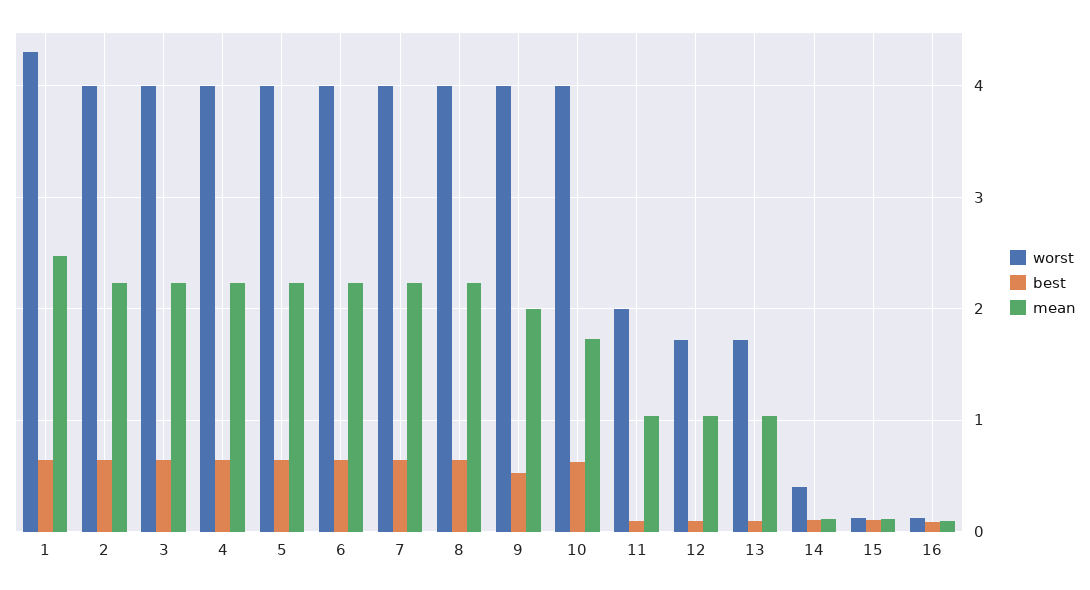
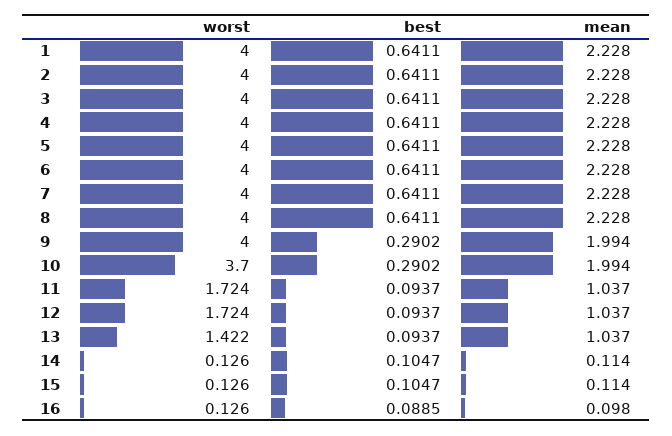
  {
    "worst": {
-     "1": 4.3,
+     "1": 4,
      "2": 4,
      "3": 4,
      "4": 4,
      "5": 4,
      "6": 4,
      "7": 4,
      "8": 4,
      "9": 4,
-     "10": 4,
+     "10": 3.7,
-     "11": 2,
+     "11": 1.724,
      "12": 1.724,
-     "13": 1.7,
+     "13": 1.422,
-     "14": 0.4,
+     "14": 0.126,
      "15": 0.126,
      "16": 0.126
    },
    "best": {
      "1": 0.6411,
      "2": 0.6411,
      "3": 0.6411,
      "4": 0.6411,
      "5": 0.6411,
      "6": 0.6411,
      "7": 0.6411,
      "8": 0.6411,
-     "9": 0.5,
+     "9": 0.2902,
-     "10": 0.6,
+     "10": 0.2902,
      "11": 0.0937,
      "12": 0.0937,
      "13": 0.0937,
      "14": 0.1047,
      "15": 0.1047,
      "16": 0.0885
    },
    "mean": {
-     "1": 2.5,
+     "1": 2.228,
      "2": 2.228,
      "3": 2.228,
      "4": 2.228,
      "5": 2.228,
      "6": 2.228,
      "7": 2.228,
      "8": 2.228,
      "9": 1.994,
-     "10": 1.7,
+     "10": 1.994,
      "11": 1.037,
      "12": 1.037,
      "13": 1.037,
      "14": 0.114,
      "15": 0.114,
      "16": 0.098
    }
  }

